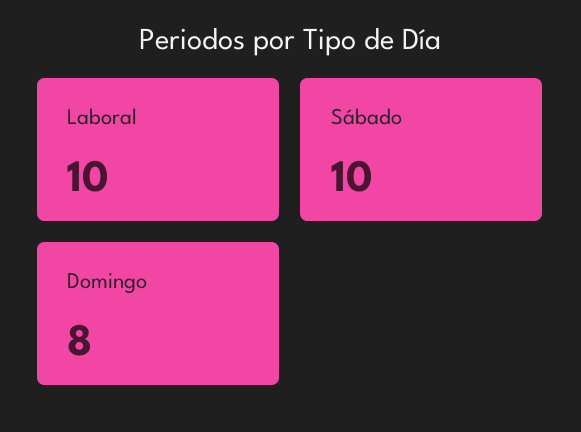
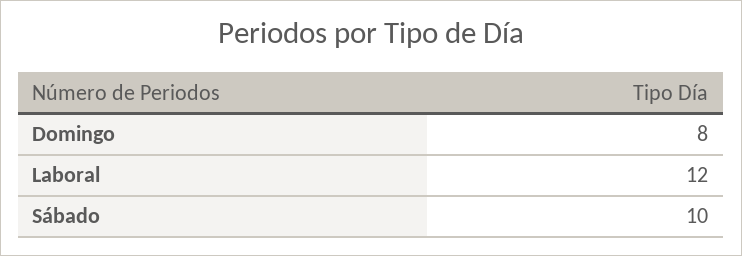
  {
-   "Laboral": 10,
+   "Laboral": 12,
    "Sábado": 10,
    "Domingo": 8
  }

